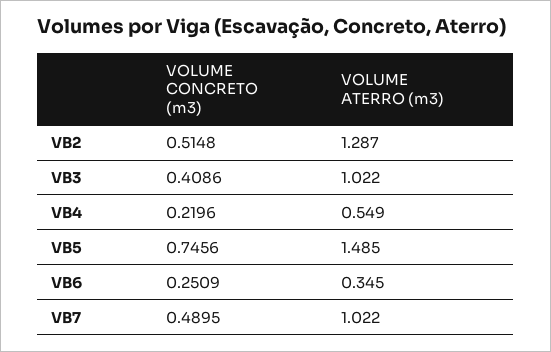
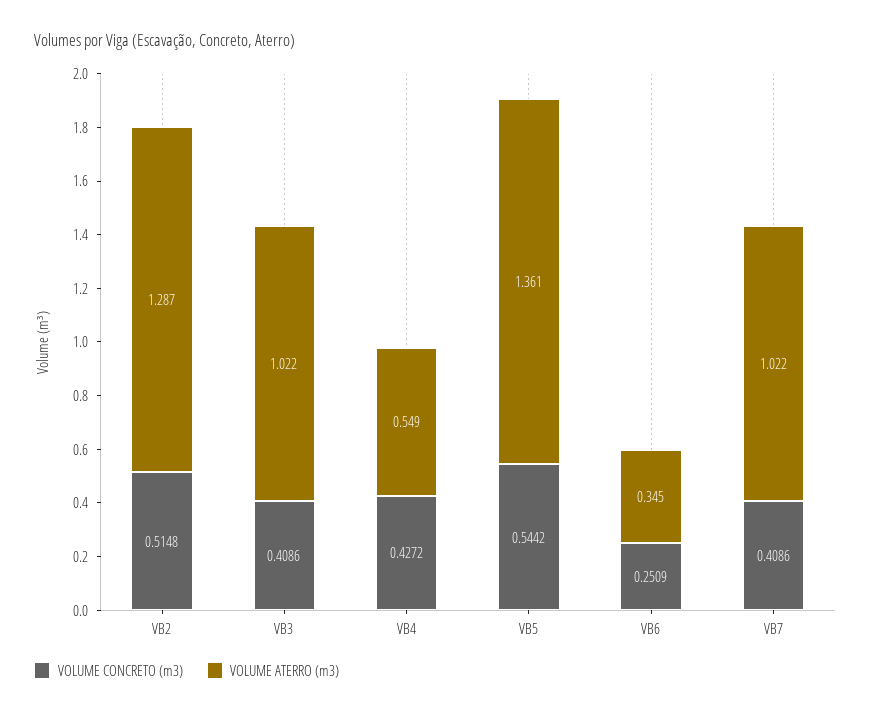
  {
    "VOLUME CONCRETO (m3)": {
      "VB2": 0.5148,
      "VB3": 0.4086,
-     "VB4": 0.2196,
+     "VB4": 0.4272,
-     "VB5": 0.7456,
+     "VB5": 0.5442,
      "VB6": 0.2509,
-     "VB7": 0.4895
+     "VB7": 0.4086
    },
    "VOLUME ATERRO (m3)": {
      "VB2": 1.287,
      "VB3": 1.022,
      "VB4": 0.549,
-     "VB5": 1.485,
+     "VB5": 1.361,
      "VB6": 0.345,
      "VB7": 1.022
    }
  }

